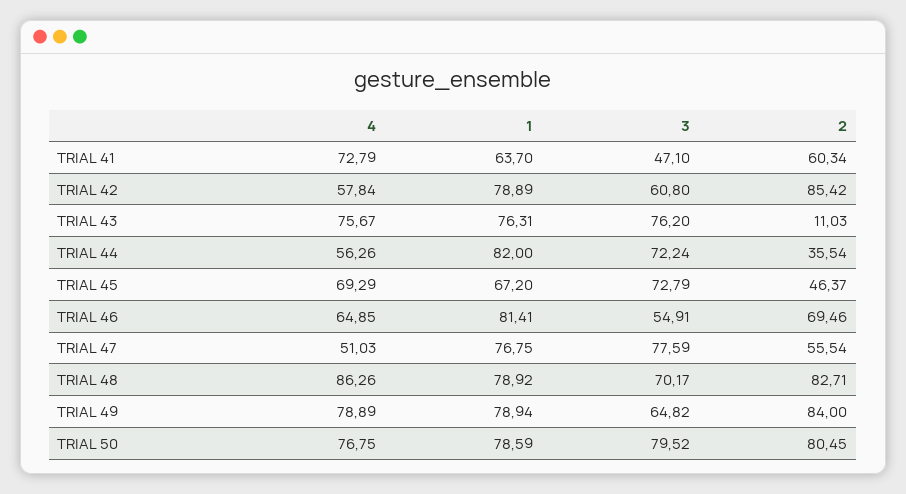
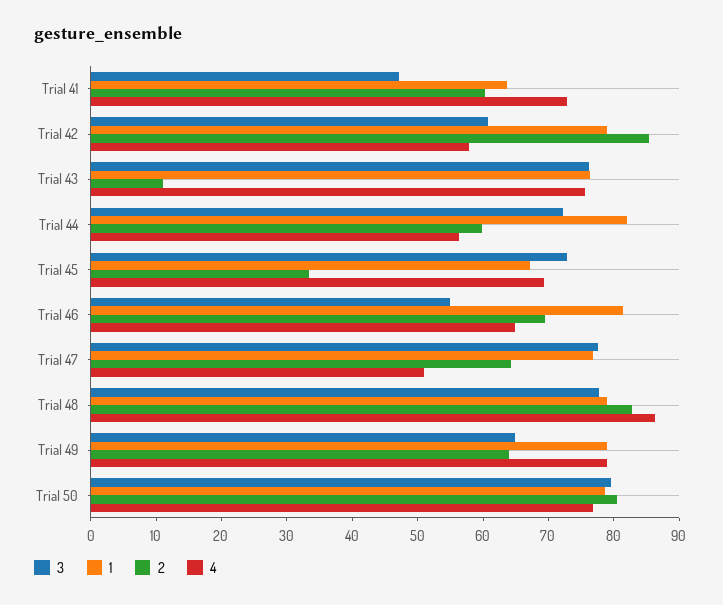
  {
    "4": {
      "TRIAL 41": 72.79,
      "TRIAL 42": 57.84,
      "TRIAL 43": 75.67,
      "TRIAL 44": 56.26,
      "TRIAL 45": 69.29,
      "TRIAL 46": 64.85,
      "TRIAL 47": 51.03,
      "TRIAL 48": 86.26,
      "TRIAL 49": 78.89,
      "TRIAL 50": 76.75
    },
    "1": {
      "TRIAL 41": 63.7,
      "TRIAL 42": 78.89,
      "TRIAL 43": 76.31,
      "TRIAL 44": 82,
      "TRIAL 45": 67.2,
      "TRIAL 46": 81.41,
      "TRIAL 47": 76.75,
      "TRIAL 48": 78.92,
      "TRIAL 49": 78.94,
      "TRIAL 50": 78.59
    },
    "3": {
      "TRIAL 41": 47.1,
      "TRIAL 42": 60.8,
      "TRIAL 43": 76.2,
      "TRIAL 44": 72.24,
      "TRIAL 45": 72.79,
      "TRIAL 46": 54.91,
      "TRIAL 47": 77.59,
-     "TRIAL 48": 70.17,
+     "TRIAL 48": 78,
      "TRIAL 49": 64.82,
      "TRIAL 50": 79.52
    },
    "2": {
      "TRIAL 41": 60.34,
      "TRIAL 42": 85.42,
      "TRIAL 43": 11.03,
-     "TRIAL 44": 35.54,
+     "TRIAL 44": 60,
-     "TRIAL 45": 46.37,
+     "TRIAL 45": 34,
      "TRIAL 46": 69.46,
-     "TRIAL 47": 55.54,
+     "TRIAL 47": 64,
      "TRIAL 48": 82.71,
-     "TRIAL 49": 84,
+     "TRIAL 49": 64,
      "TRIAL 50": 80.45
    }
  }

